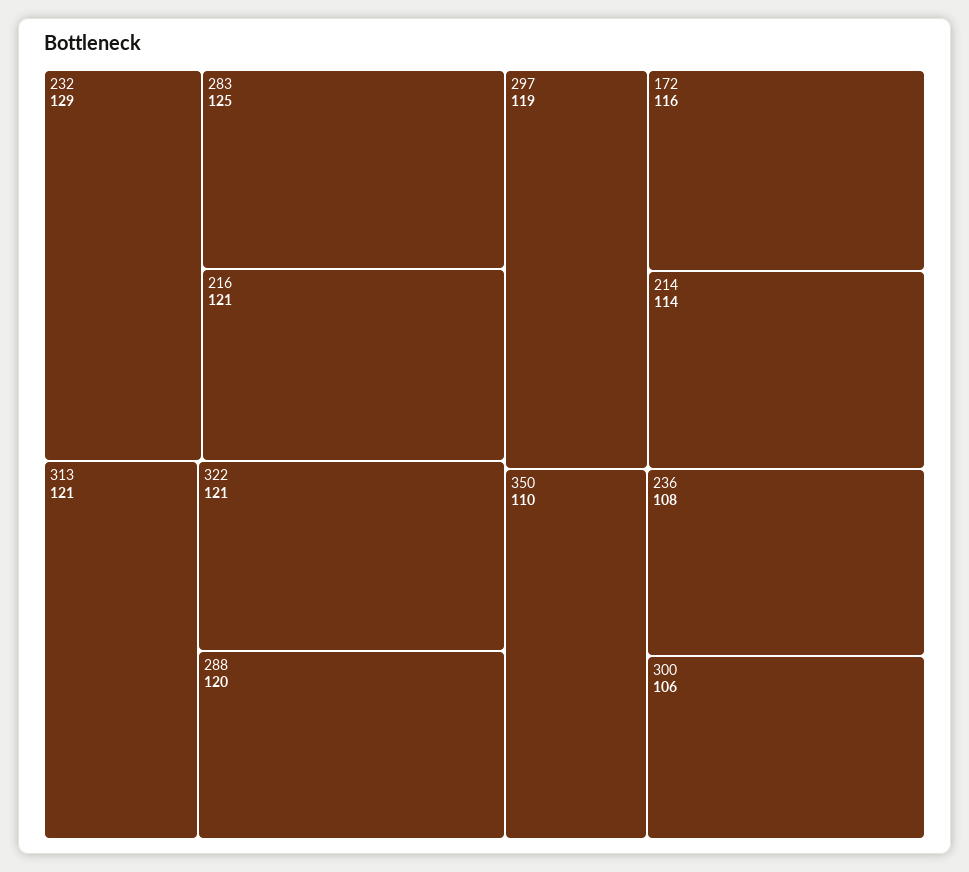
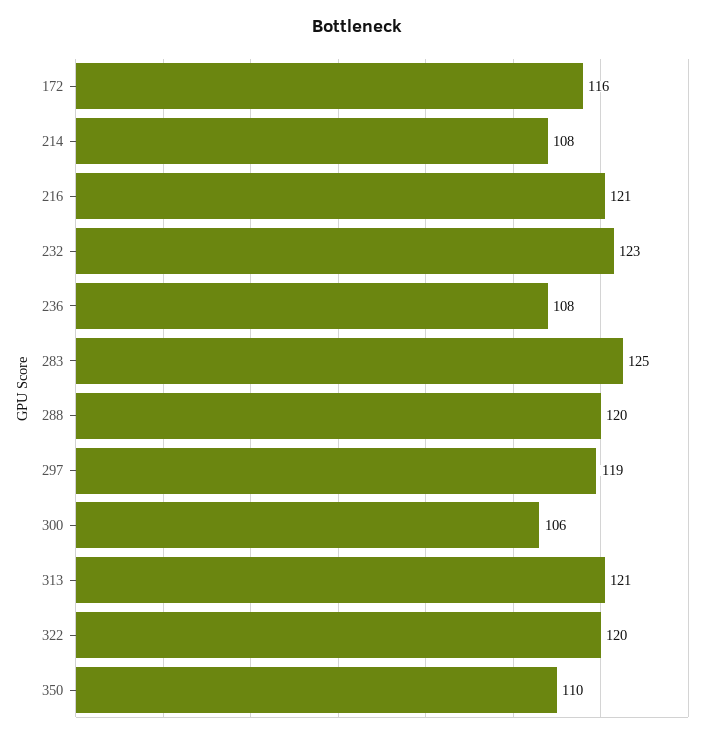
  {
-   "232": 129,
+   "232": 123,
    "283": 125,
    "216": 121,
    "313": 121,
-   "322": 121,
+   "322": 120,
    "288": 120,
    "297": 119,
    "172": 116,
-   "214": 114,
+   "214": 108,
    "350": 110,
    "236": 108,
    "300": 106
  }

